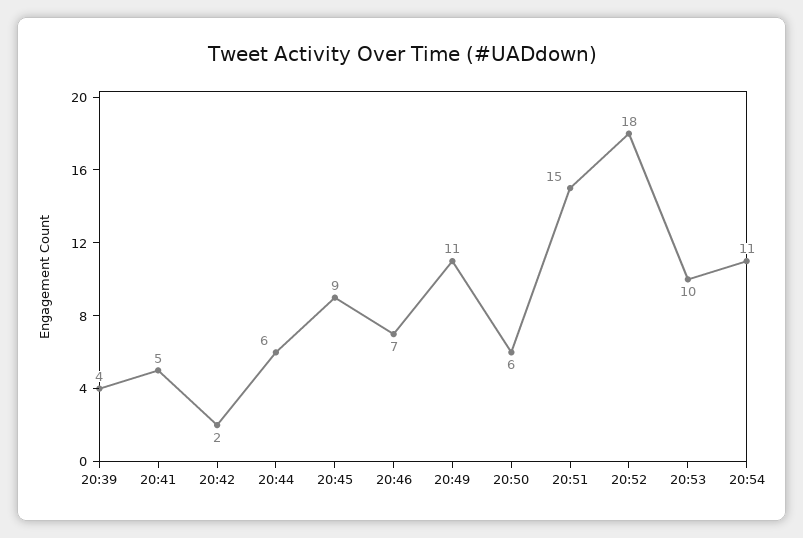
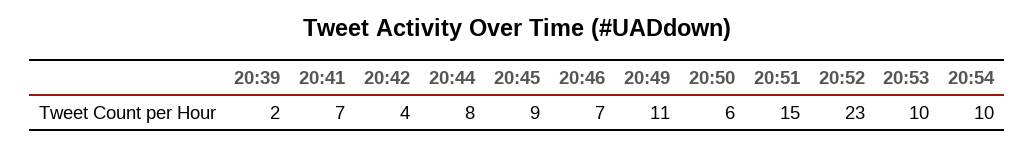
  {
-   "20:39": 4,
+   "20:39": 2,
-   "20:41": 5,
+   "20:41": 7,
-   "20:42": 2,
+   "20:42": 4,
-   "20:44": 6,
+   "20:44": 8,
    "20:45": 9,
    "20:46": 7,
    "20:49": 11,
    "20:50": 6,
    "20:51": 15,
-   "20:52": 18,
+   "20:52": 23,
    "20:53": 10,
-   "20:54": 11
+   "20:54": 10
  }

